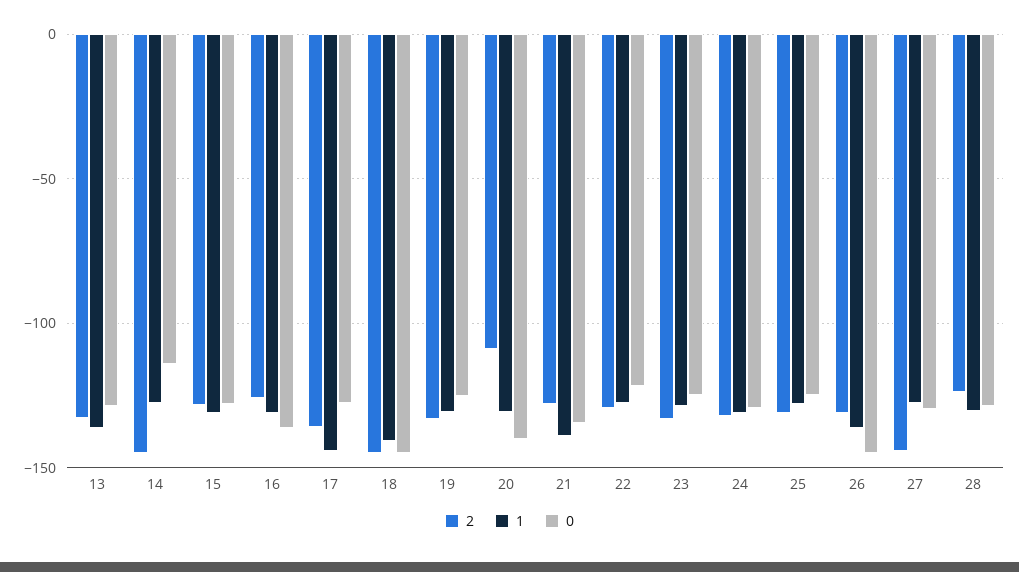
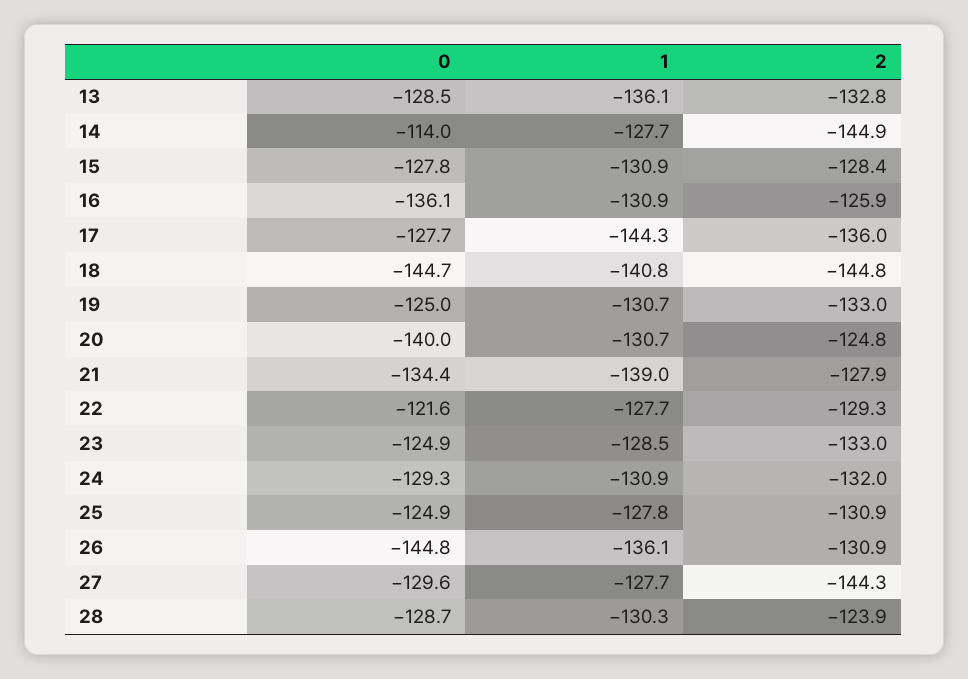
  {
    "2": {
      "13": -132.8,
      "14": -144.9,
      "15": -128.4,
      "16": -125.9,
      "17": -136,
      "18": -144.8,
      "19": -133,
-     "20": -110,
+     "20": -124.8,
      "21": -127.9,
      "22": -129.3,
      "23": -133,
      "24": -132,
      "25": -130.9,
      "26": -130.9,
      "27": -144.3,
      "28": -123.9
    },
    "1": {
      "13": -136.1,
      "14": -127.7,
      "15": -130.9,
      "16": -130.9,
      "17": -144.3,
      "18": -140.8,
      "19": -130.7,
      "20": -130.7,
      "21": -139,
      "22": -127.7,
      "23": -128.5,
      "24": -130.9,
      "25": -127.8,
      "26": -136.1,
      "27": -127.7,
      "28": -130.3
    },
    "0": {
      "13": -128.5,
      "14": -114,
      "15": -127.8,
      "16": -136.1,
      "17": -127.7,
      "18": -144.7,
      "19": -125,
      "20": -140,
      "21": -134.4,
      "22": -121.6,
      "23": -124.9,
      "24": -129.3,
      "25": -124.9,
      "26": -144.8,
      "27": -129.6,
      "28": -128.7
    }
  }

